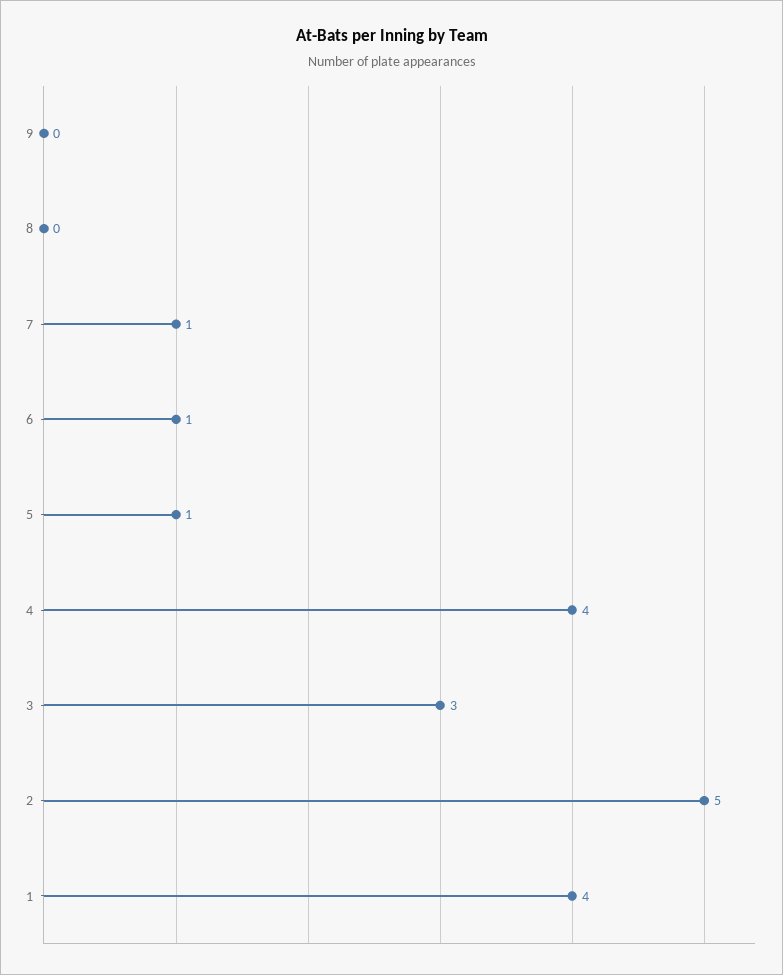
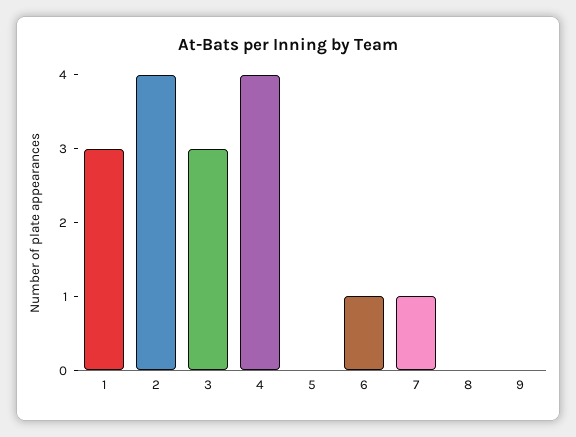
  {
    "9": 0,
    "8": 0,
    "7": 1,
    "6": 1,
-   "5": 1,
+   "5": 0,
    "4": 4,
    "3": 3,
-   "2": 5,
+   "2": 4,
-   "1": 4
+   "1": 3
  }

